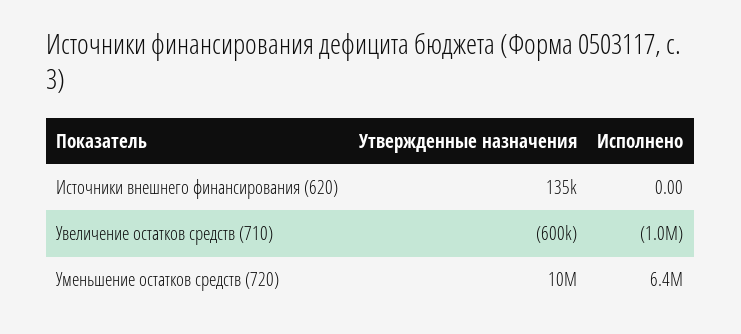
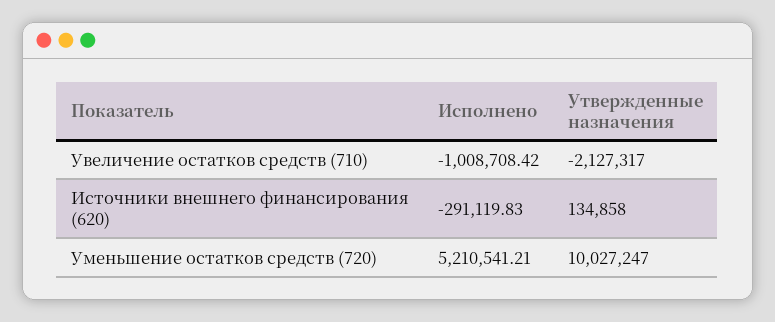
  {
    "Утвержденные назначения": {
      "Источники внешнего финансирования (620)": 134858,
-     "Увеличение остатков средств (710)": -600000,
+     "Увеличение остатков средств (710)": -2127317,
      "Уменьшение остатков средств (720)": 10027247
    },
    "Исполнено": {
-     "Источники внешнего финансирования (620)": 0,
+     "Источники внешнего финансирования (620)": -291119.83,
      "Увеличение остатков средств (710)": -1008708.42,
-     "Уменьшение остатков средств (720)": 6400000
+     "Уменьшение остатков средств (720)": 5210541.21
    }
  }

